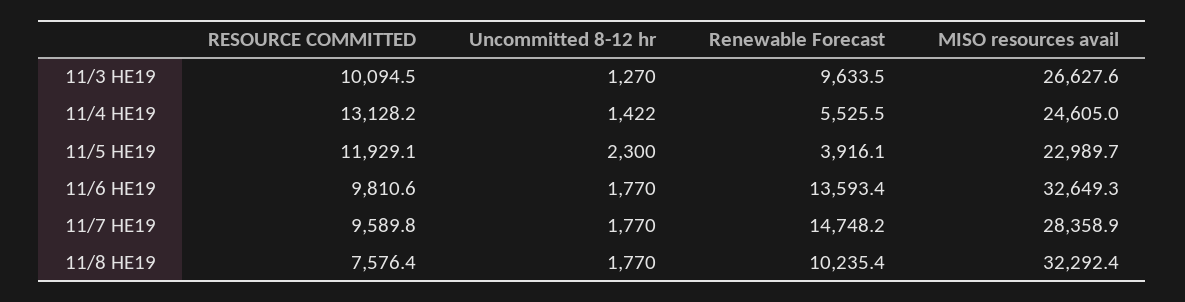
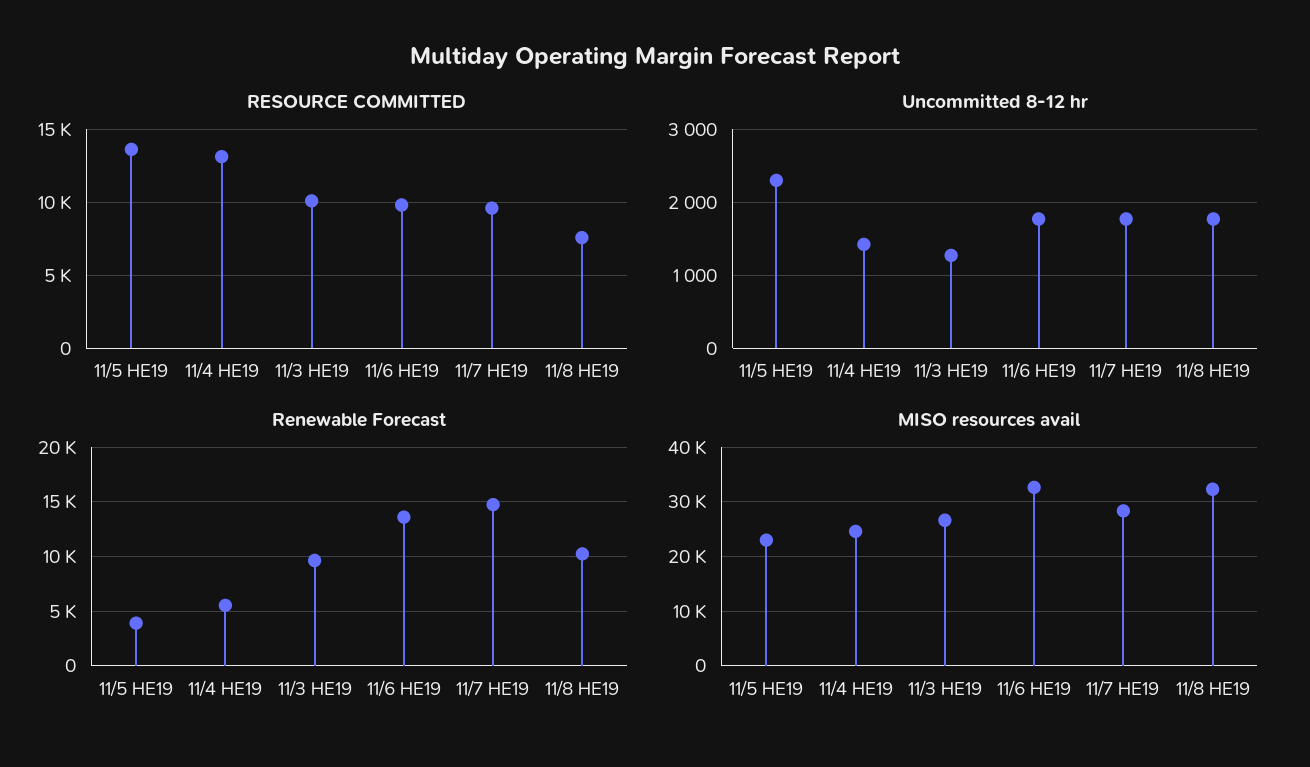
  {
    "RESOURCE COMMITTED": {
      "11/3 HE19": 10094.5,
      "11/4 HE19": 13128.2,
-     "11/5 HE19": 11929.1,
+     "11/5 HE19": 13500,
      "11/6 HE19": 9810.6,
      "11/7 HE19": 9589.8,
      "11/8 HE19": 7576.4
    },
    "Uncommitted 8-12 hr": {
      "11/3 HE19": 1270,
      "11/4 HE19": 1422,
      "11/5 HE19": 2300,
      "11/6 HE19": 1770,
      "11/7 HE19": 1770,
      "11/8 HE19": 1770
    },
    "Renewable Forecast": {
      "11/3 HE19": 9633.5,
      "11/4 HE19": 5525.5,
      "11/5 HE19": 3916.1,
      "11/6 HE19": 13593.4,
      "11/7 HE19": 14748.2,
      "11/8 HE19": 10235.4
    },
    "MISO resources avail": {
      "11/3 HE19": 26627.6,
      "11/4 HE19": 24605,
      "11/5 HE19": 22989.7,
      "11/6 HE19": 32649.3,
      "11/7 HE19": 28358.9,
      "11/8 HE19": 32292.4
    }
  }

